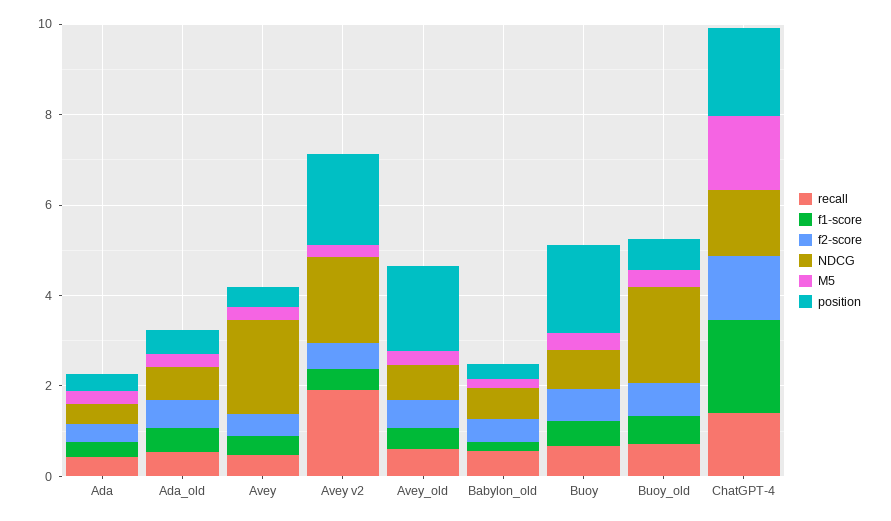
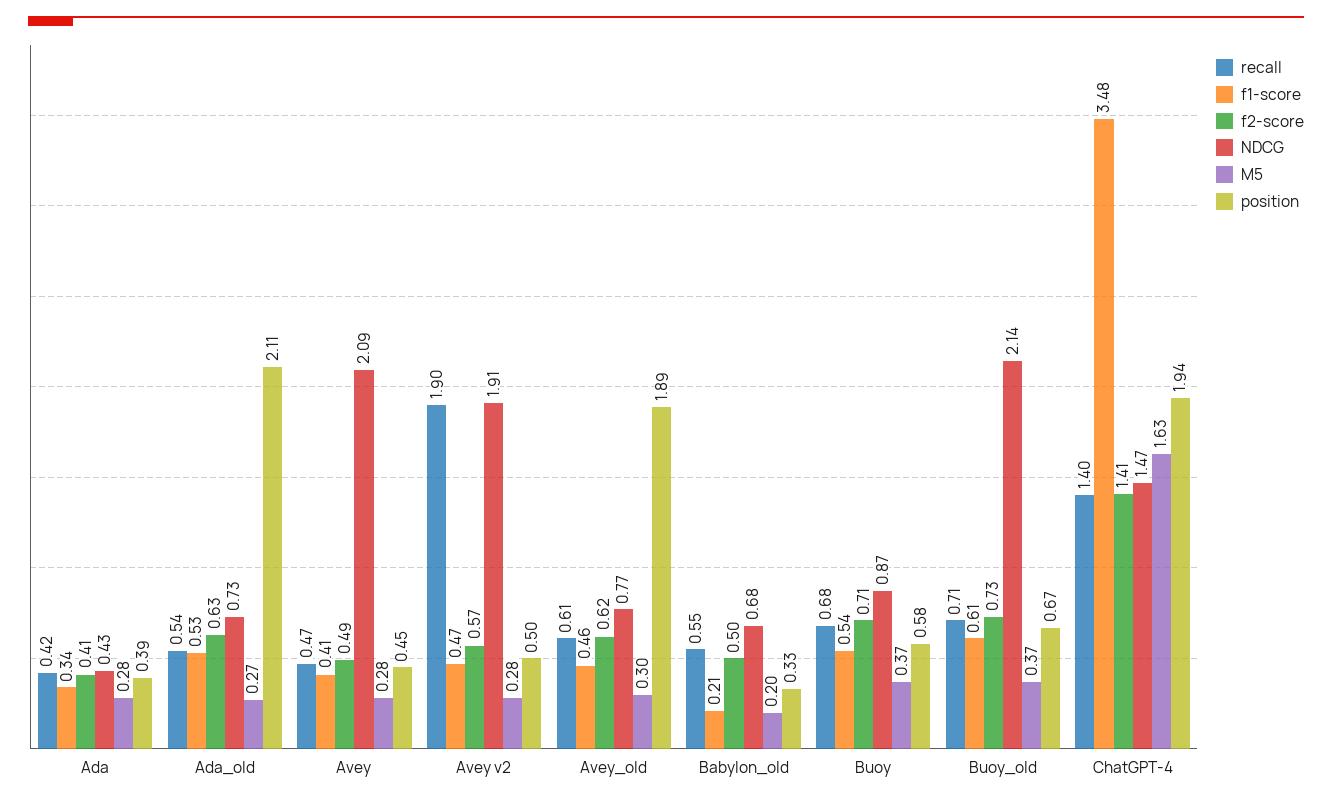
  {
    "recall": {
      "Ada": 0.42,
      "Ada_old": 0.54,
      "Avey": 0.47,
      "Avey v2": 1.9,
      "Avey_old": 0.61,
      "Babylon_old": 0.55,
      "Buoy": 0.68,
      "Buoy_old": 0.71,
      "ChatGPT-4": 1.4
    },
    "f1-score": {
      "Ada": 0.34,
      "Ada_old": 0.53,
      "Avey": 0.41,
      "Avey v2": 0.47,
      "Avey_old": 0.46,
      "Babylon_old": 0.21,
      "Buoy": 0.54,
      "Buoy_old": 0.61,
-     "ChatGPT-4": 2
+     "ChatGPT-4": 3.48
    },
    "f2-score": {
      "Ada": 0.41,
      "Ada_old": 0.63,
      "Avey": 0.49,
      "Avey v2": 0.57,
      "Avey_old": 0.62,
      "Babylon_old": 0.5,
      "Buoy": 0.71,
      "Buoy_old": 0.73,
      "ChatGPT-4": 1.41
    },
    "NDCG": {
      "Ada": 0.43,
      "Ada_old": 0.73,
      "Avey": 2.09,
      "Avey v2": 1.91,
      "Avey_old": 0.77,
      "Babylon_old": 0.68,
      "Buoy": 0.87,
      "Buoy_old": 2.14,
      "ChatGPT-4": 1.47
    },
    "M5": {
      "Ada": 0.28,
      "Ada_old": 0.27,
      "Avey": 0.28,
      "Avey v2": 0.28,
      "Avey_old": 0.3,
      "Babylon_old": 0.2,
      "Buoy": 0.37,
      "Buoy_old": 0.37,
      "ChatGPT-4": 1.63
    },
    "position": {
      "Ada": 0.39,
-     "Ada_old": 0.5,
+     "Ada_old": 2.11,
      "Avey": 0.45,
-     "Avey v2": 2,
+     "Avey v2": 0.5,
      "Avey_old": 1.89,
      "Babylon_old": 0.33,
-     "Buoy": 2,
+     "Buoy": 0.58,
      "Buoy_old": 0.67,
      "ChatGPT-4": 1.94
    }
  }

